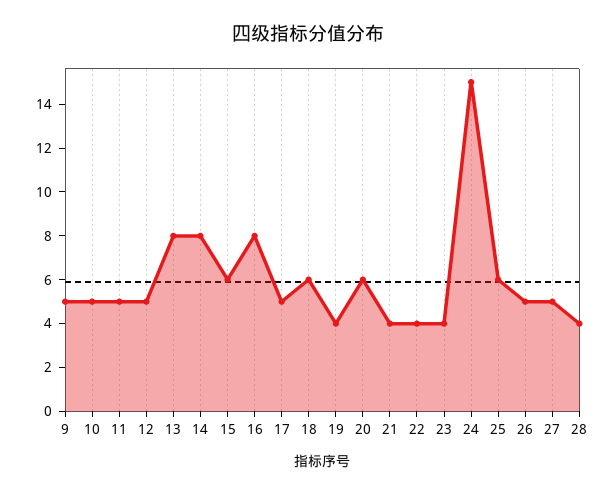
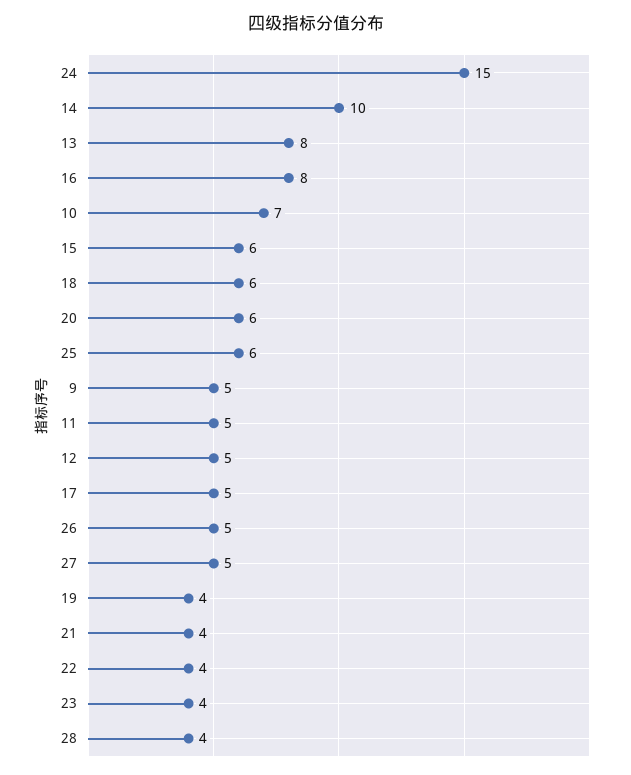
  {
    "9": 5,
-   "10": 5,
+   "10": 7,
    "11": 5,
    "12": 5,
    "13": 8,
-   "14": 8,
+   "14": 10,
    "15": 6,
    "16": 8,
    "17": 5,
    "18": 6,
    "19": 4,
    "20": 6,
    "21": 4,
    "22": 4,
    "23": 4,
    "24": 15,
    "25": 6,
    "26": 5,
    "27": 5,
    "28": 4
  }

